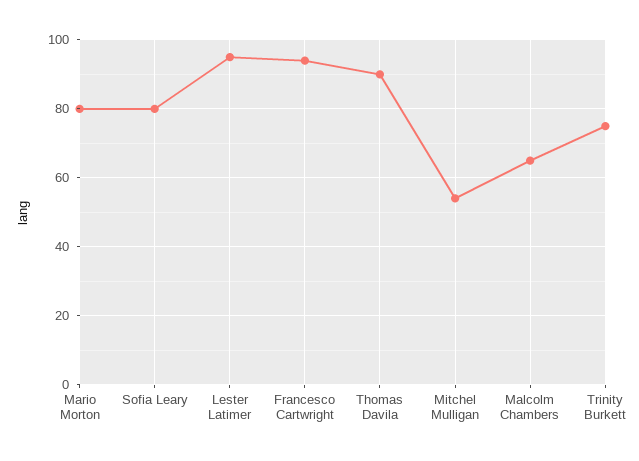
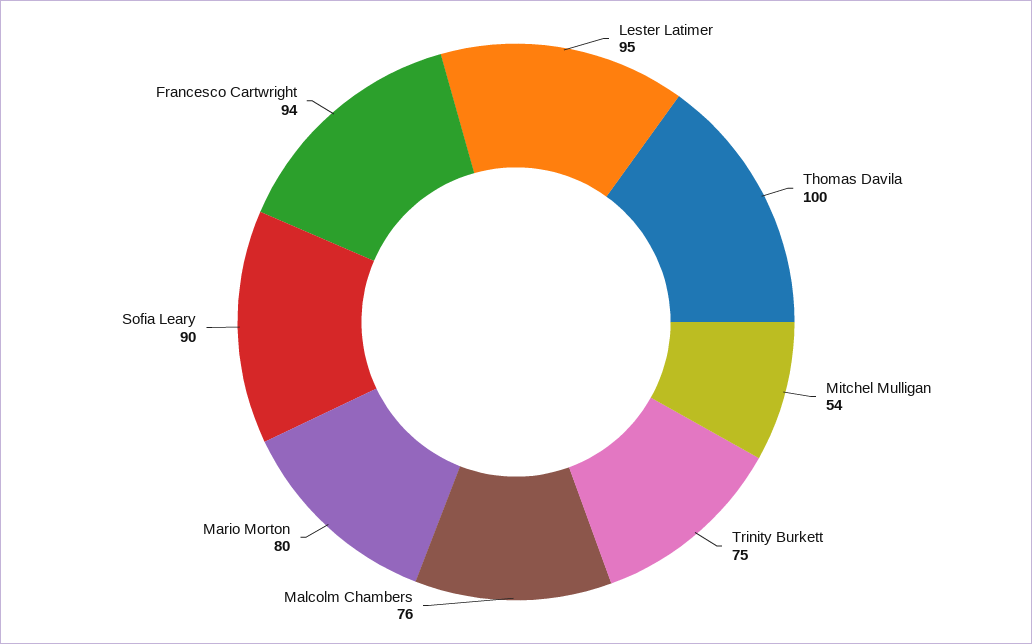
  {
    "Mario Morton": 80,
-   "Sofia Leary": 80,
+   "Sofia Leary": 90,
    "Lester Latimer": 95,
    "Francesco Cartwright": 94,
-   "Thomas Davila": 90,
+   "Thomas Davila": 100,
    "Mitchel Mulligan": 54,
-   "Malcolm Chambers": 65,
+   "Malcolm Chambers": 76,
    "Trinity Burkett": 75
  }

